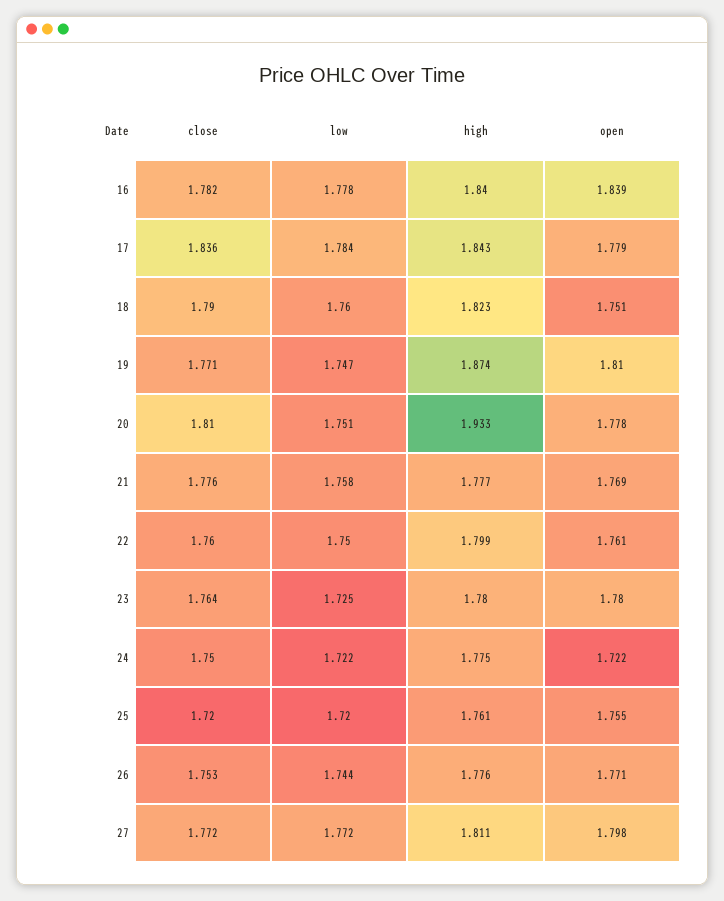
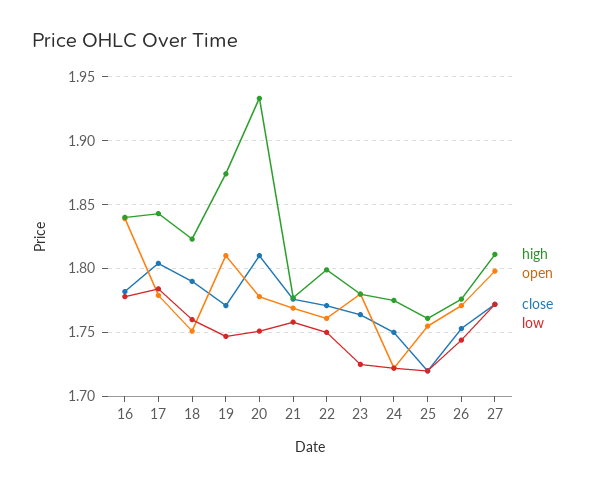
  {
    "close": {
      "16": 1.782,
-     "17": 1.836,
+     "17": 1.805,
      "18": 1.79,
      "19": 1.771,
      "20": 1.81,
      "21": 1.776,
-     "22": 1.76,
+     "22": 1.77,
      "23": 1.764,
      "24": 1.75,
      "25": 1.72,
      "26": 1.753,
      "27": 1.772
    },
    "low": {
      "16": 1.778,
      "17": 1.784,
      "18": 1.76,
      "19": 1.747,
      "20": 1.751,
      "21": 1.758,
      "22": 1.75,
      "23": 1.725,
      "24": 1.722,
      "25": 1.72,
      "26": 1.744,
      "27": 1.772
    },
    "high": {
      "16": 1.84,
      "17": 1.843,
      "18": 1.823,
      "19": 1.874,
      "20": 1.933,
      "21": 1.777,
      "22": 1.799,
      "23": 1.78,
      "24": 1.775,
      "25": 1.761,
      "26": 1.776,
      "27": 1.811
    },
    "open": {
      "16": 1.839,
      "17": 1.779,
      "18": 1.751,
      "19": 1.81,
      "20": 1.778,
      "21": 1.769,
      "22": 1.761,
      "23": 1.78,
      "24": 1.722,
      "25": 1.755,
      "26": 1.771,
      "27": 1.798
    }
  }

